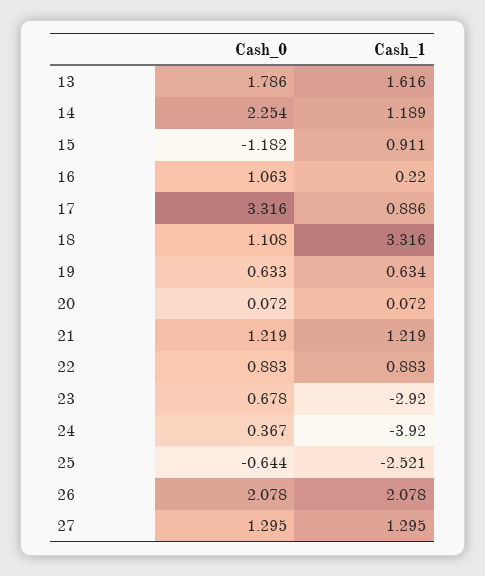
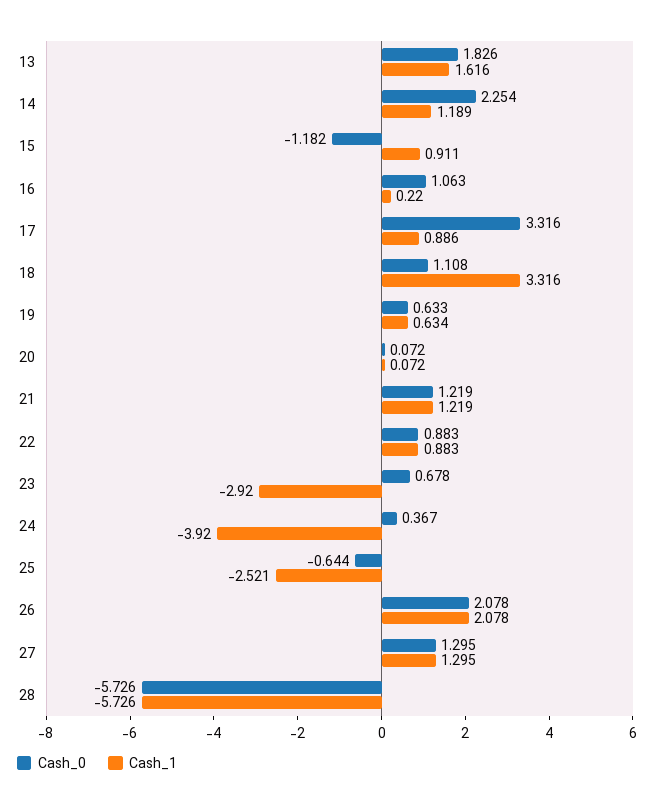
  {
    "Cash_0": {
-     "13": 1.786,
+     "13": 1.826,
      "14": 2.254,
      "15": -1.182,
      "16": 1.063,
      "17": 3.316,
      "18": 1.108,
      "19": 0.633,
      "20": 0.072,
      "21": 1.219,
      "22": 0.883,
      "23": 0.678,
      "24": 0.367,
      "25": -0.644,
      "26": 2.078,
-     "27": 1.295
+     "27": 1.295,
+     "28": -5.726
    },
    "Cash_1": {
      "13": 1.616,
      "14": 1.189,
      "15": 0.911,
      "16": 0.22,
      "17": 0.886,
      "18": 3.316,
      "19": 0.634,
      "20": 0.072,
      "21": 1.219,
      "22": 0.883,
      "23": -2.92,
      "24": -3.92,
      "25": -2.521,
      "26": 2.078,
-     "27": 1.295
+     "27": 1.295,
+     "28": -5.726
    }
  }

